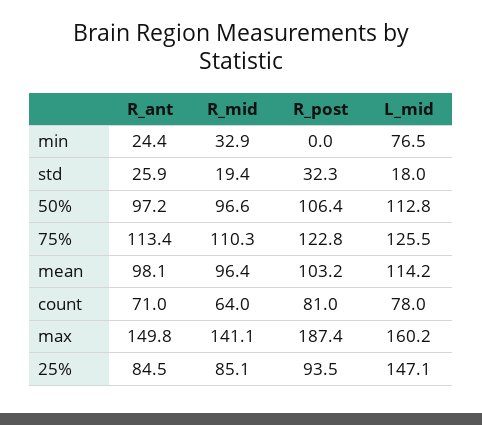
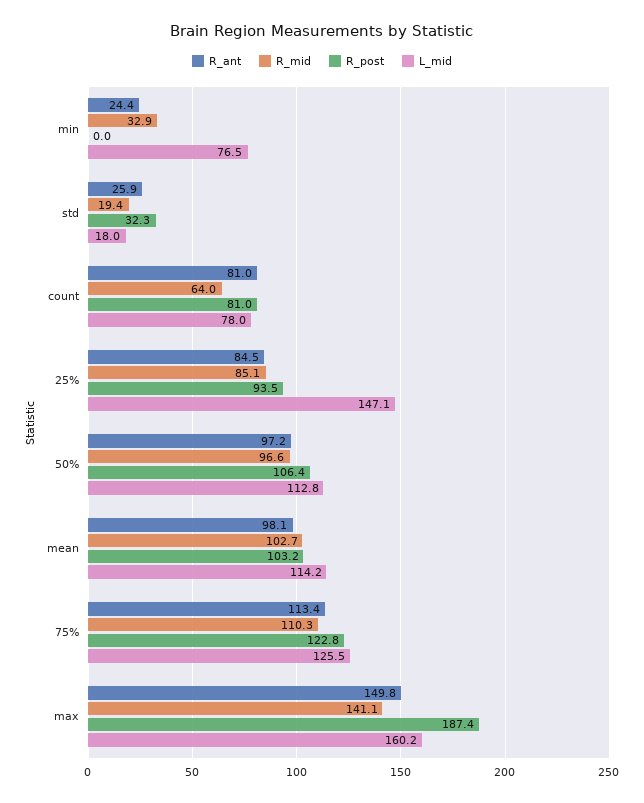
  {
    "R_ant": {
      "min": 24.4,
      "std": 25.9,
      "50%": 97.2,
      "75%": 113.4,
      "mean": 98.1,
-     "count": 71,
+     "count": 81,
      "max": 149.8,
      "25%": 84.5
    },
    "R_mid": {
      "min": 32.9,
      "std": 19.4,
      "50%": 96.6,
      "75%": 110.3,
-     "mean": 96.4,
+     "mean": 102.7,
      "count": 64,
      "max": 141.1,
      "25%": 85.1
    },
    "R_post": {
      "min": 0,
      "std": 32.3,
      "50%": 106.4,
      "75%": 122.8,
      "mean": 103.2,
      "count": 81,
      "max": 187.4,
      "25%": 93.5
    },
    "L_mid": {
      "min": 76.5,
      "std": 18,
      "50%": 112.8,
      "75%": 125.5,
      "mean": 114.2,
      "count": 78,
      "max": 160.2,
      "25%": 147.1
    }
  }

